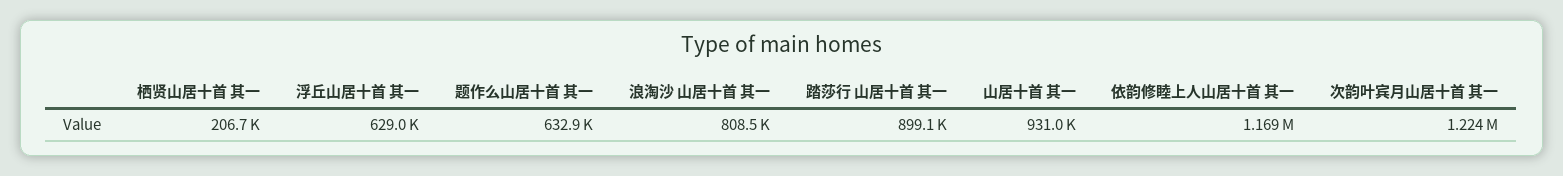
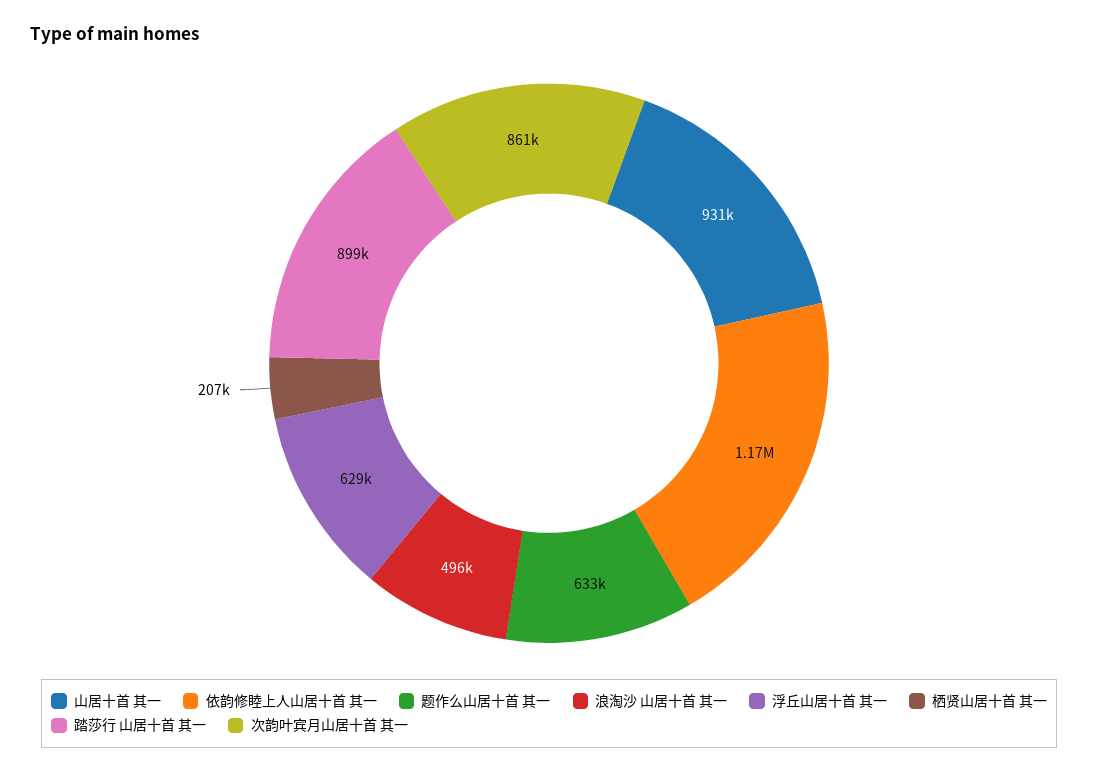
  {
    "栖贤山居十首 其一": 206700,
    "浮丘山居十首 其一": 629000,
    "题作么山居十首 其一": 632900,
-   "浪淘沙 山居十首 其一": 808500,
+   "浪淘沙 山居十首 其一": 496000,
    "踏莎行 山居十首 其一": 899100,
    "山居十首 其一": 931000,
    "依韵修睦上人山居十首 其一": 1169000,
-   "次韵叶宾月山居十首 其一": 1224000
+   "次韵叶宾月山居十首 其一": 861000
  }

